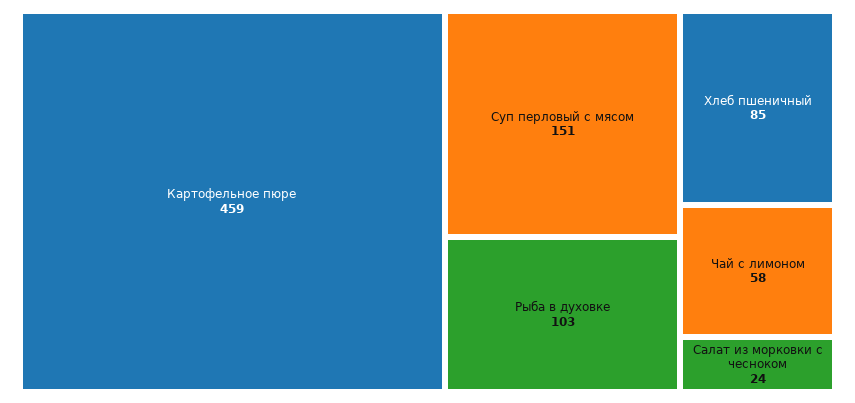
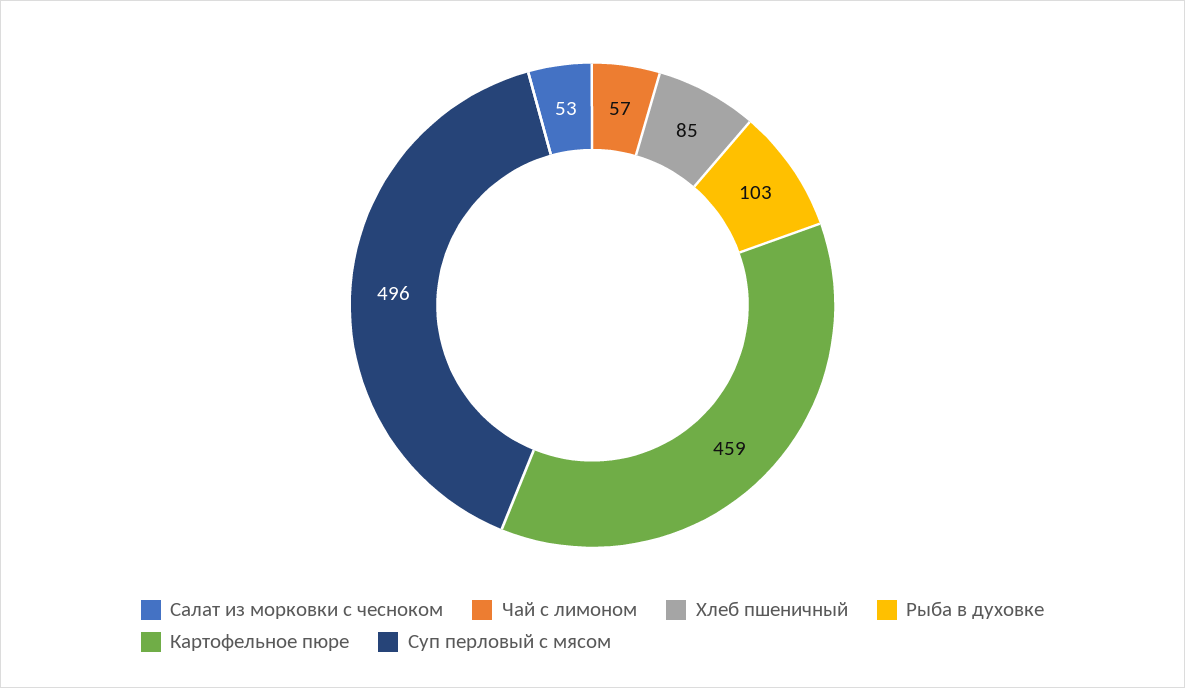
  {
    "Картофельное пюре": 459,
-   "Суп перловый с мясом": 151,
+   "Суп перловый с мясом": 496,
    "Рыба в духовке": 103,
    "Хлеб пшеничный": 85,
-   "Чай с лимоном": 58,
+   "Чай с лимоном": 57,
-   "Салат из морковки с чесноком": 24
+   "Салат из морковки с чесноком": 53
  }

